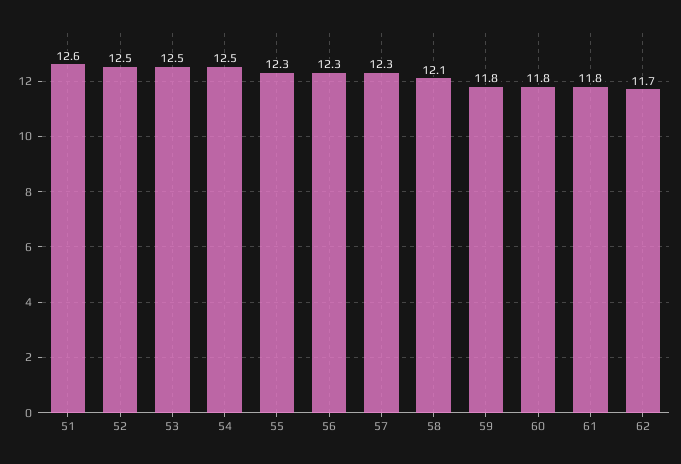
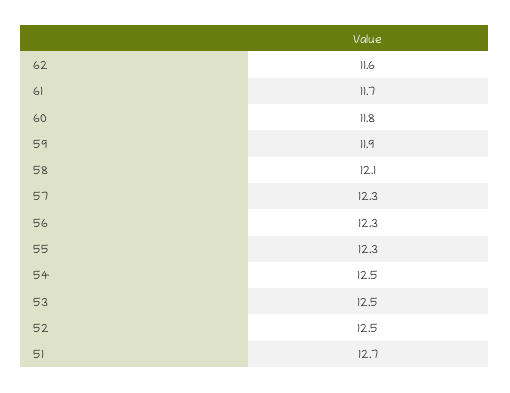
  {
-   "51": 12.6,
+   "51": 12.7,
    "52": 12.5,
    "53": 12.5,
    "54": 12.5,
    "55": 12.3,
    "56": 12.3,
    "57": 12.3,
    "58": 12.1,
-   "59": 11.8,
+   "59": 11.9,
    "60": 11.8,
-   "61": 11.8,
+   "61": 11.7,
-   "62": 11.7
+   "62": 11.6
  }

